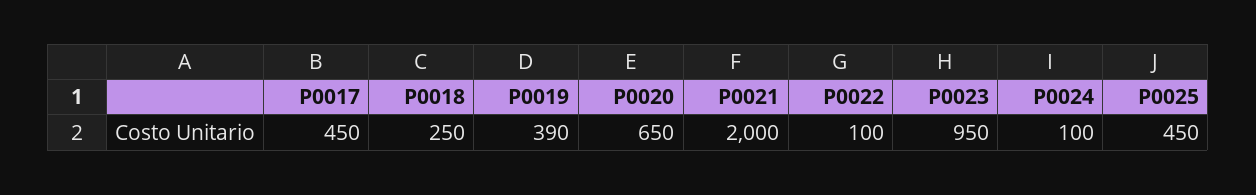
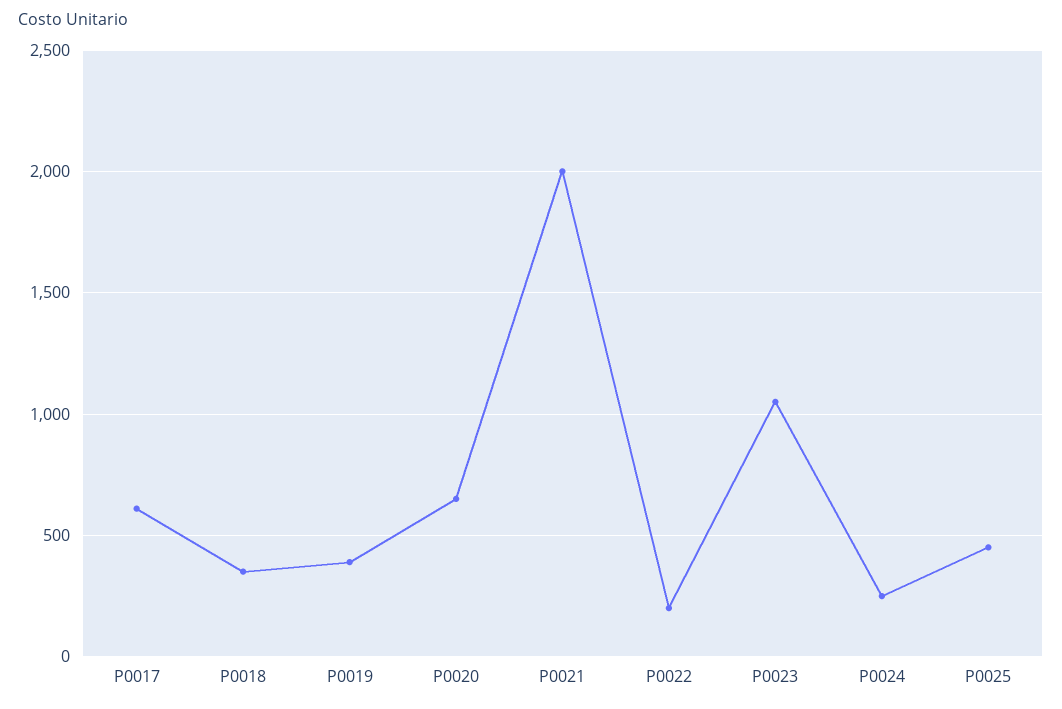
  {
-   "P0017": 450,
+   "P0017": 600,
-   "P0018": 250,
+   "P0018": 350,
    "P0019": 390,
    "P0020": 650,
    "P0021": 2000,
-   "P0022": 100,
+   "P0022": 200,
-   "P0023": 950,
+   "P0023": 1050,
-   "P0024": 100,
+   "P0024": 250,
    "P0025": 450
  }

